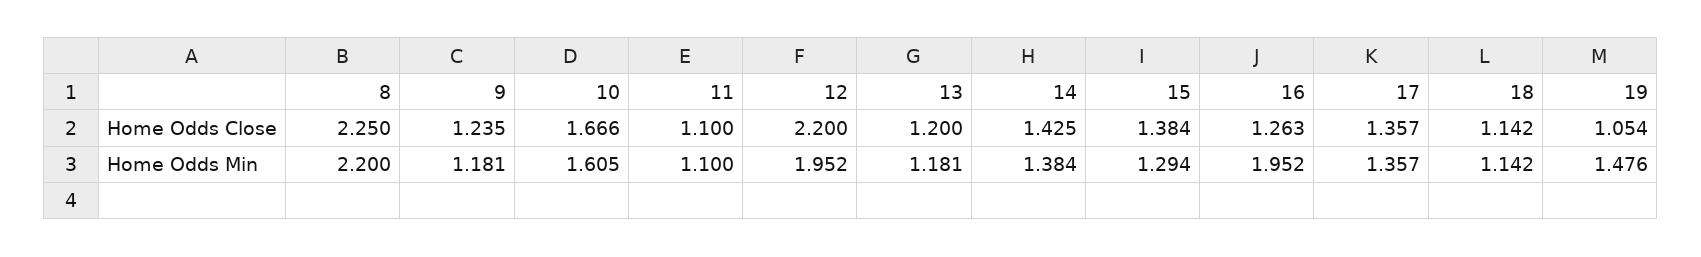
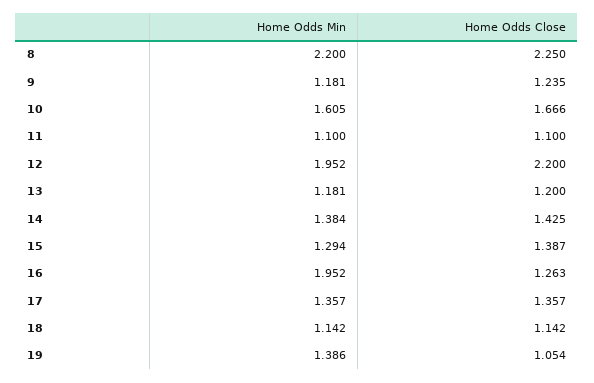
  {
    "8": {
      "Home Odds Close": 2.25,
      "Home Odds Min": 2.2
    },
    "9": {
      "Home Odds Close": 1.235,
      "Home Odds Min": 1.181
    },
    "10": {
      "Home Odds Close": 1.666,
      "Home Odds Min": 1.605
    },
    "11": {
      "Home Odds Close": 1.1,
      "Home Odds Min": 1.1
    },
    "12": {
      "Home Odds Close": 2.2,
      "Home Odds Min": 1.952
    },
    "13": {
      "Home Odds Close": 1.2,
      "Home Odds Min": 1.181
    },
    "14": {
      "Home Odds Close": 1.425,
      "Home Odds Min": 1.384
    },
    "15": {
-     "Home Odds Close": 1.384,
+     "Home Odds Close": 1.387,
      "Home Odds Min": 1.294
    },
    "16": {
      "Home Odds Close": 1.263,
      "Home Odds Min": 1.952
    },
    "17": {
      "Home Odds Close": 1.357,
      "Home Odds Min": 1.357
    },
    "18": {
      "Home Odds Close": 1.142,
      "Home Odds Min": 1.142
    },
    "19": {
      "Home Odds Close": 1.054,
-     "Home Odds Min": 1.476
+     "Home Odds Min": 1.386
    }
  }

